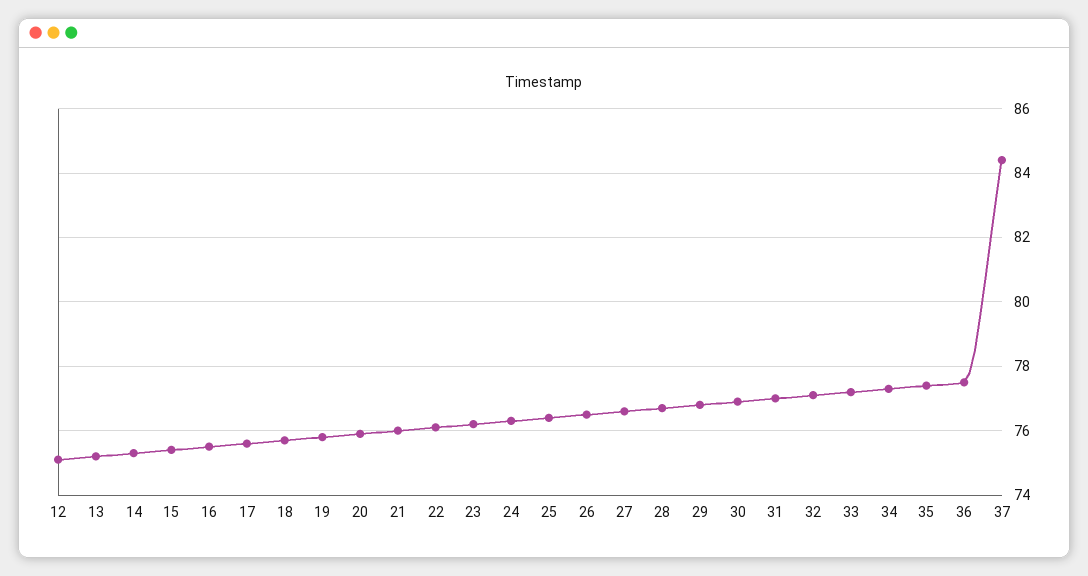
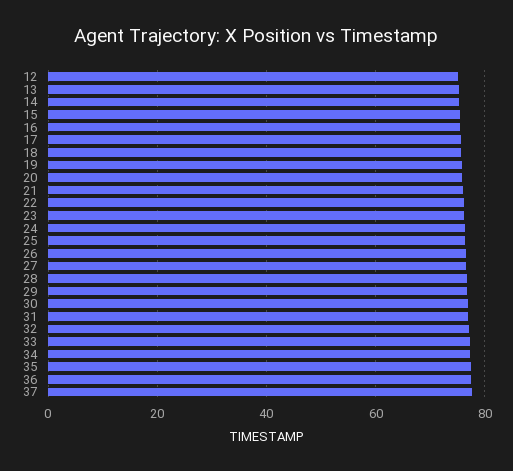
  {
    "12": 75,
    "13": 75,
    "14": 75.5,
    "15": 75.5,
    "16": 75.5,
    "17": 75.5,
    "18": 75.5,
    "19": 76,
    "20": 76,
    "21": 76,
    "22": 76,
    "23": 76,
    "24": 76.5,
    "25": 76.5,
    "26": 76.5,
    "27": 76.5,
    "28": 76.5,
    "29": 77,
    "30": 77,
    "31": 77,
    "32": 77,
    "33": 77,
    "34": 77.5,
    "35": 77.5,
    "36": 77.5,
-   "37": 84.5
+   "37": 78
  }

